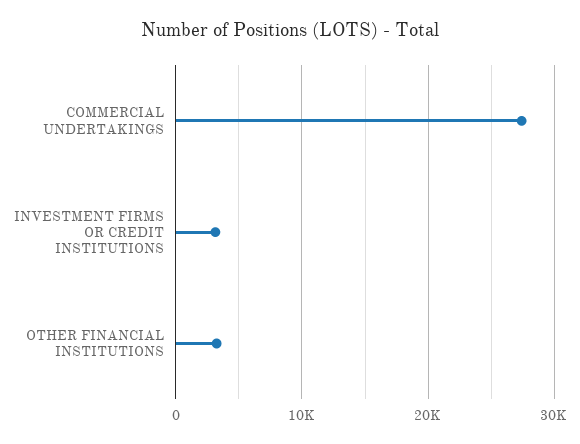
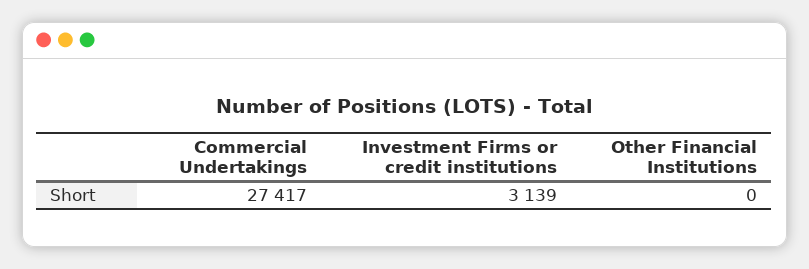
  {
    "COMMERCIAL UNDERTAKINGS": 27417,
    "INVESTMENT FIRMS OR CREDIT INSTITUTIONS": 3139,
-   "OTHER FINANCIAL INSTITUTIONS": 3000
+   "OTHER FINANCIAL INSTITUTIONS": 0
  }

